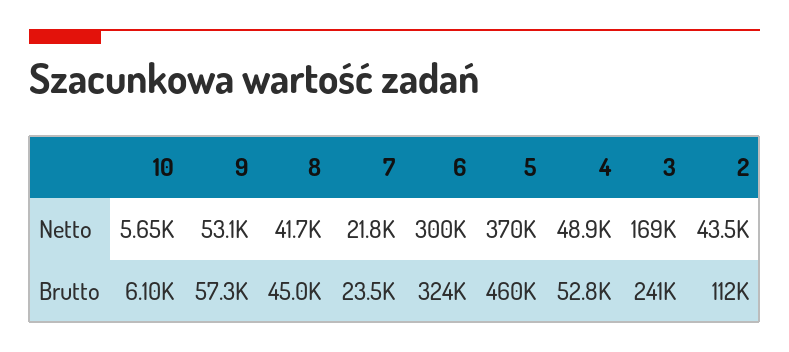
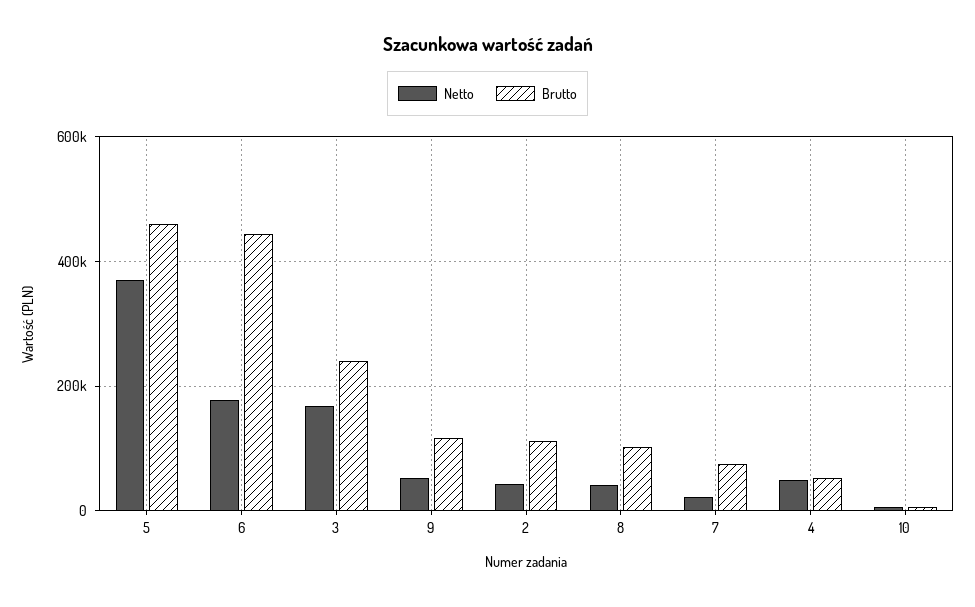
  {
    "Netto": {
      "10": 5650,
      "9": 53100,
      "8": 41700,
      "7": 21800,
-     "6": 300000,
+     "6": 180000,
      "5": 370000,
      "4": 48900,
      "3": 169000,
      "2": 43500
    },
    "Brutto": {
      "10": 6100,
-     "9": 57300,
+     "9": 120000,
-     "8": 45000,
+     "8": 100000,
-     "7": 23500,
+     "7": 80000,
-     "6": 324000,
+     "6": 440000,
      "5": 460000,
      "4": 52800,
      "3": 241000,
      "2": 112000
    }
  }

